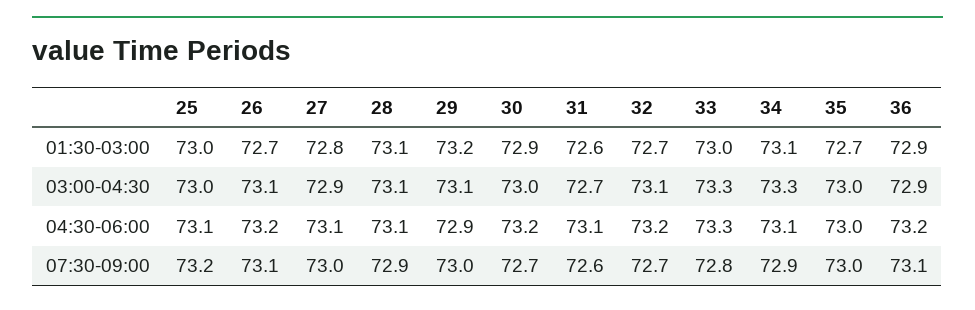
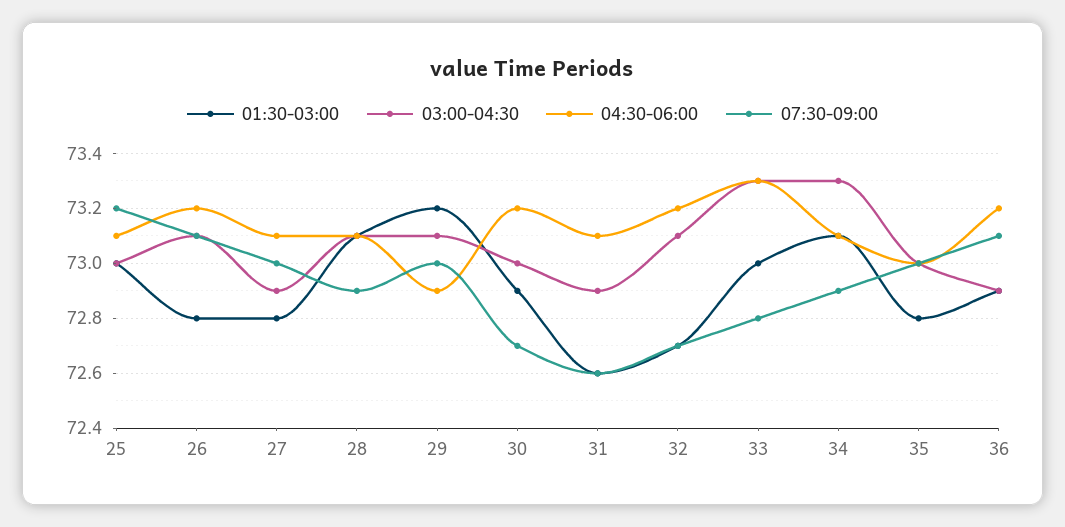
  {
    "01:30-03:00": {
      "25": 73,
-     "26": 72.7,
+     "26": 72.8,
      "27": 72.8,
      "28": 73.1,
      "29": 73.2,
      "30": 72.9,
      "31": 72.6,
      "32": 72.7,
      "33": 73,
      "34": 73.1,
-     "35": 72.7,
+     "35": 72.8,
      "36": 72.9
    },
    "03:00-04:30": {
      "25": 73,
      "26": 73.1,
      "27": 72.9,
      "28": 73.1,
      "29": 73.1,
      "30": 73,
-     "31": 72.7,
+     "31": 72.9,
      "32": 73.1,
      "33": 73.3,
      "34": 73.3,
      "35": 73,
      "36": 72.9
    },
    "04:30-06:00": {
      "25": 73.1,
      "26": 73.2,
      "27": 73.1,
      "28": 73.1,
      "29": 72.9,
      "30": 73.2,
      "31": 73.1,
      "32": 73.2,
      "33": 73.3,
      "34": 73.1,
      "35": 73,
      "36": 73.2
    },
    "07:30-09:00": {
      "25": 73.2,
      "26": 73.1,
      "27": 73,
      "28": 72.9,
      "29": 73,
      "30": 72.7,
      "31": 72.6,
      "32": 72.7,
      "33": 72.8,
      "34": 72.9,
      "35": 73,
      "36": 73.1
    }
  }

